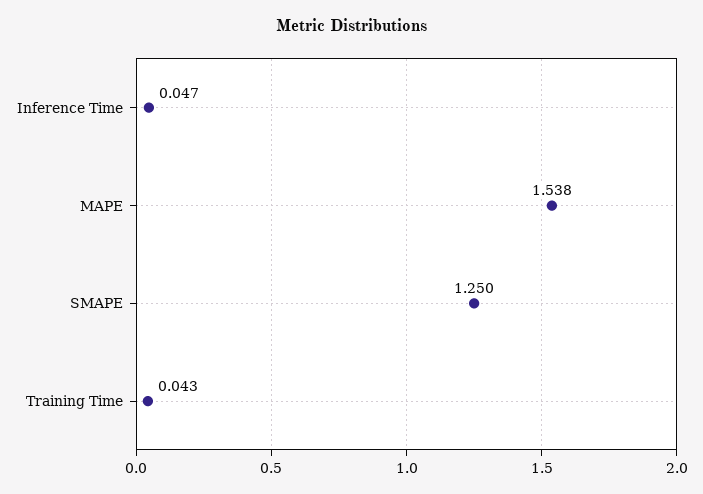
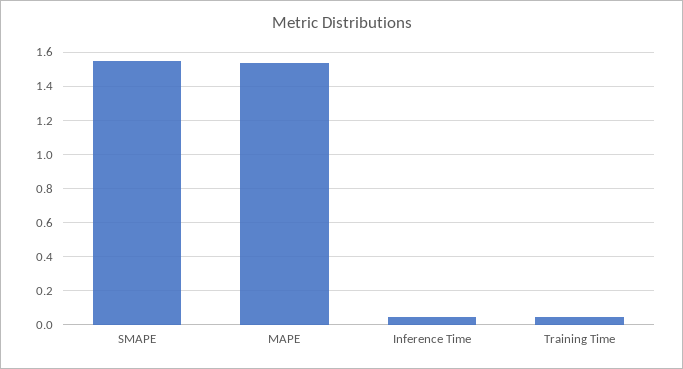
  {
    "Inference Time": 0.047,
    "MAPE": 1.538,
-   "SMAPE": 1.25,
+   "SMAPE": 1.55,
    "Training Time": 0.043
  }

